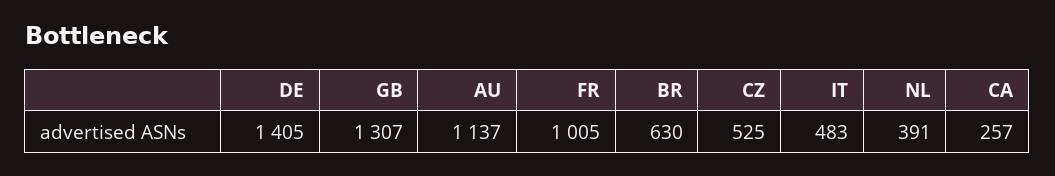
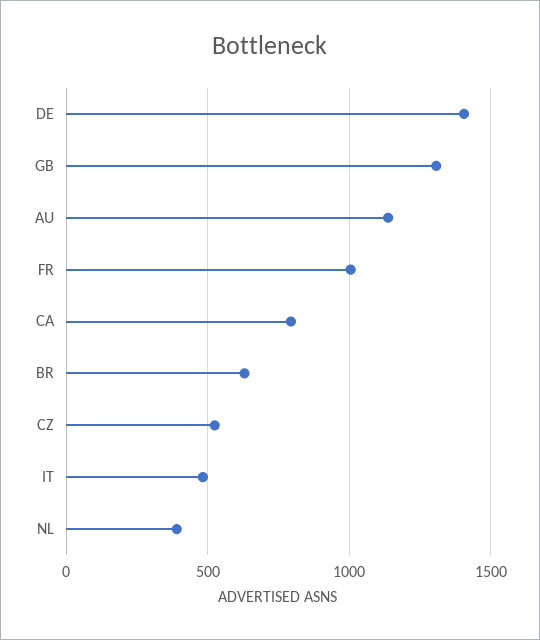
  {
    "DE": 1405,
    "GB": 1307,
    "AU": 1137,
    "FR": 1005,
    "BR": 630,
    "CZ": 525,
    "IT": 483,
    "NL": 391,
-   "CA": 257
+   "CA": 800
  }

